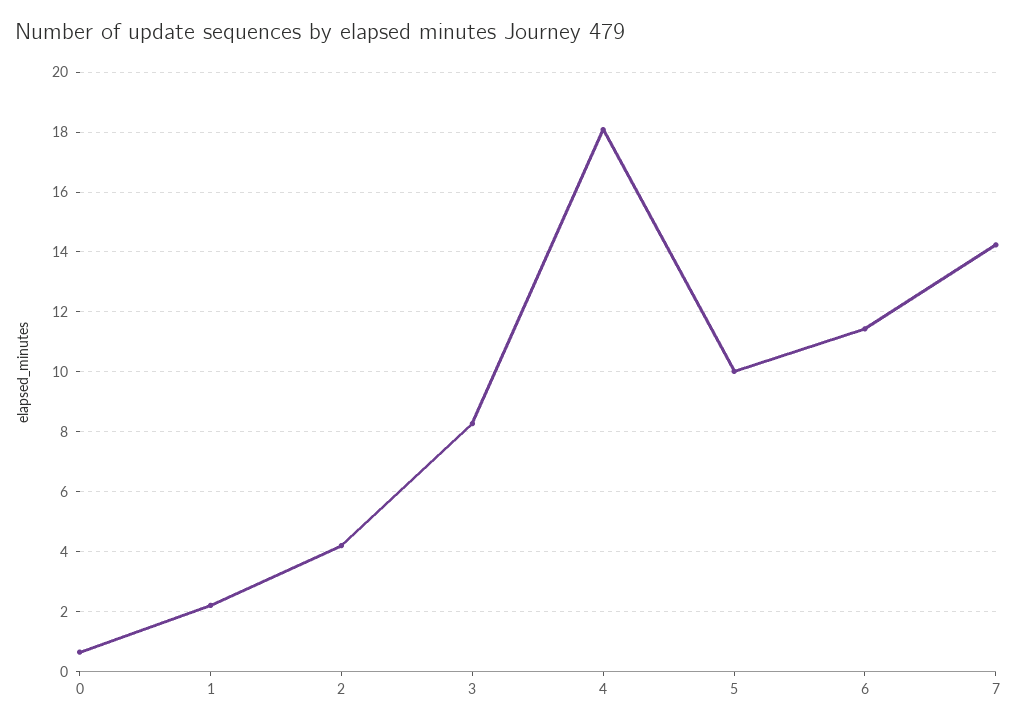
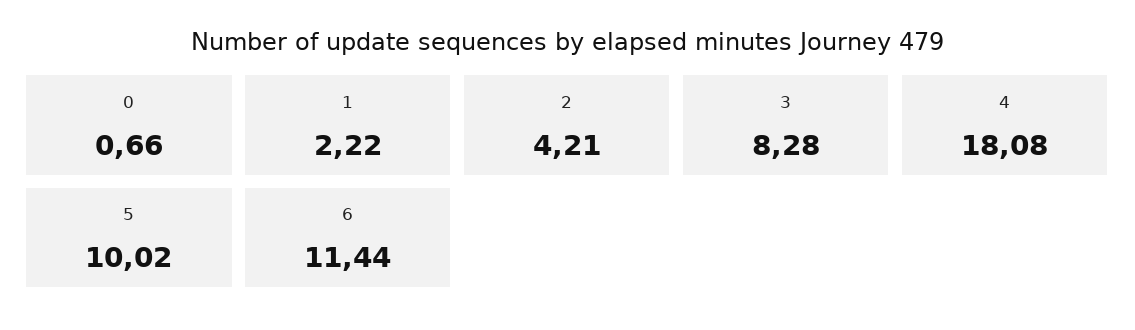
  {
    "0": 0.66,
    "1": 2.22,
    "2": 4.21,
    "3": 8.28,
    "4": 18.08,
    "5": 10.02,
-   "6": 11.44,
+   "6": 11.44
-   "7": 14.25
  }

